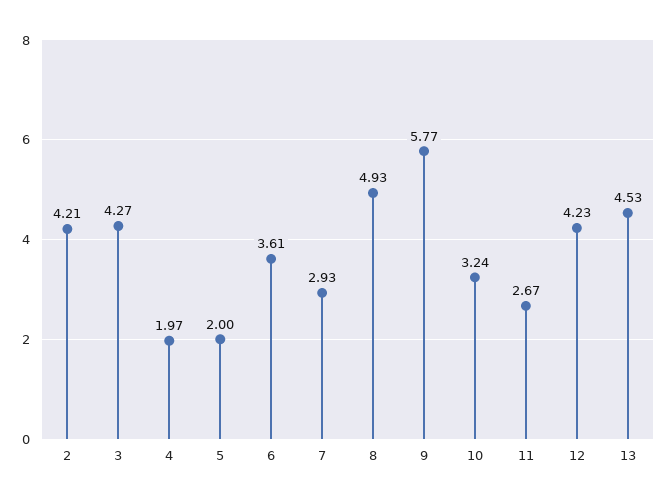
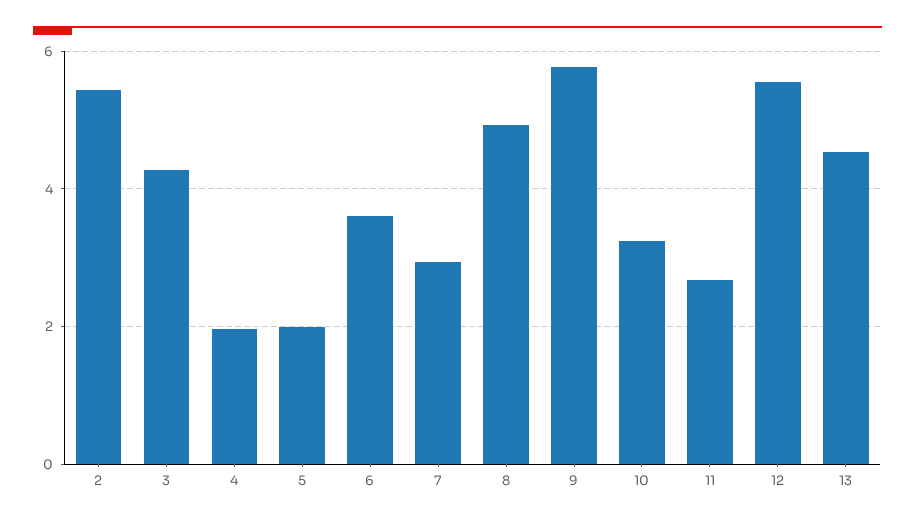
  {
-   "2": 4.21,
+   "2": 5.4,
    "3": 4.27,
    "4": 1.97,
    "5": 2,
    "6": 3.61,
    "7": 2.93,
    "8": 4.93,
    "9": 5.77,
    "10": 3.24,
    "11": 2.67,
-   "12": 4.23,
+   "12": 5.6,
    "13": 4.53
  }

